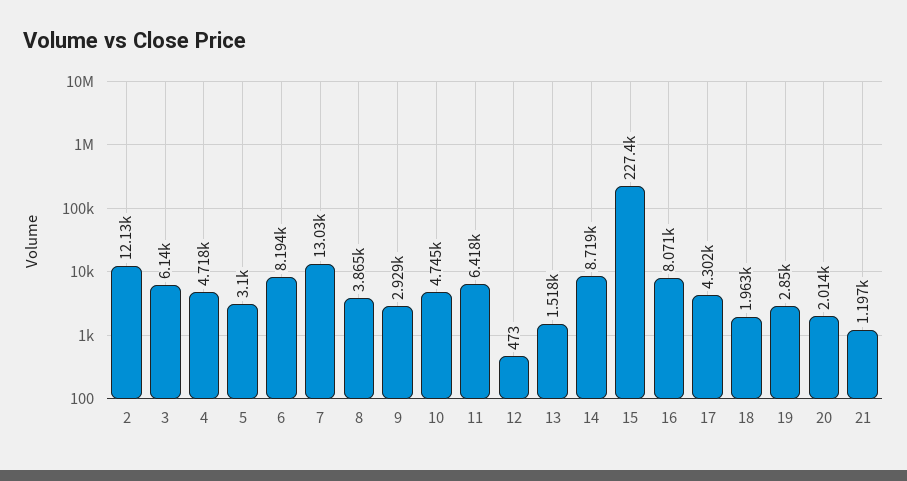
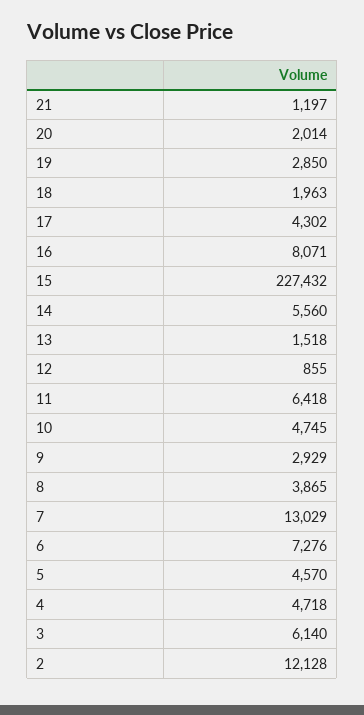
  {
    "2": 12128,
    "3": 6140,
    "4": 4718,
-   "5": 3100,
+   "5": 4570,
-   "6": 8194,
+   "6": 7276,
    "7": 13029,
    "8": 3865,
    "9": 2929,
    "10": 4745,
    "11": 6418,
-   "12": 473,
+   "12": 855,
    "13": 1518,
-   "14": 8719,
+   "14": 5560,
    "15": 227432,
    "16": 8071,
    "17": 4302,
    "18": 1963,
    "19": 2850,
    "20": 2014,
    "21": 1197
  }

